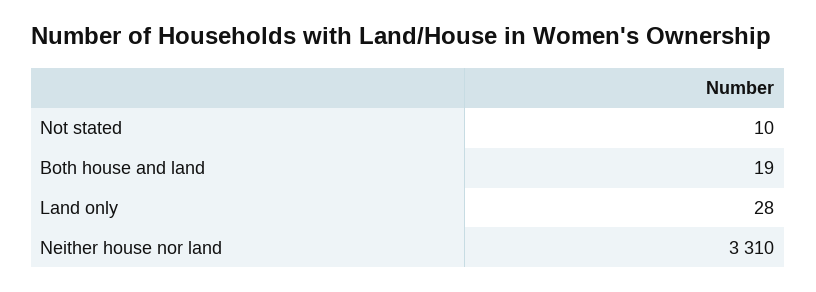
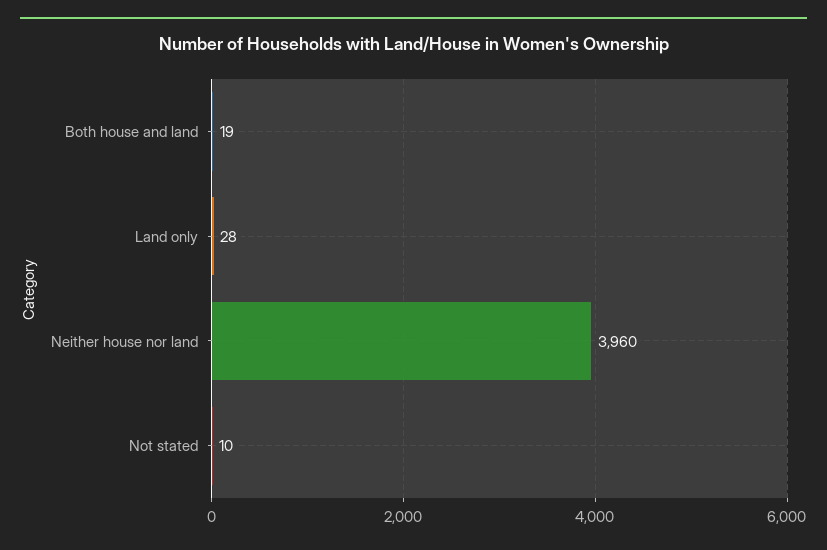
  {
    "Not stated": 10,
    "Both house and land": 19,
    "Land only": 28,
-   "Neither house nor land": 3310
+   "Neither house nor land": 3960
  }

